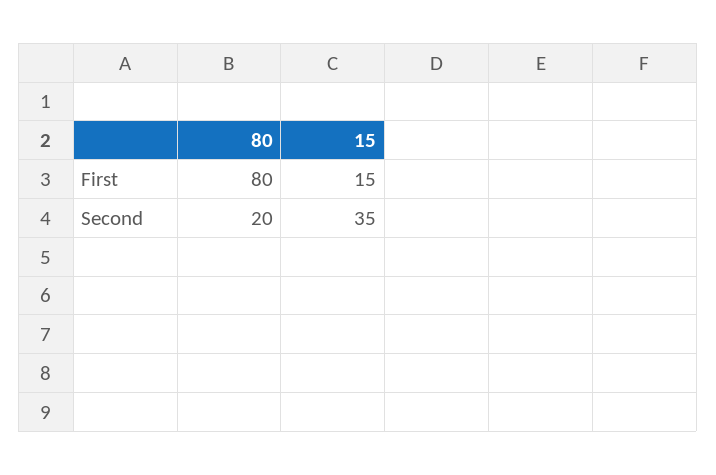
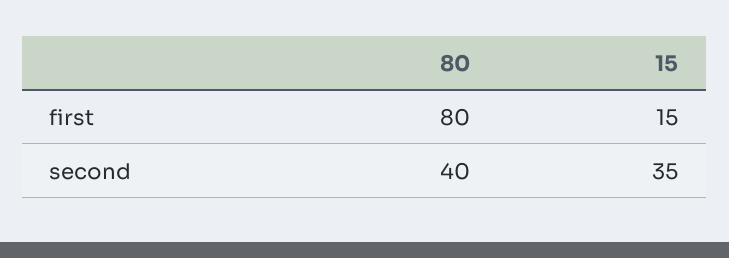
  {
    "80": {
      "First": 80,
-     "Second": 20
+     "Second": 40
    },
    "15": {
      "First": 15,
      "Second": 35
    }
  }

